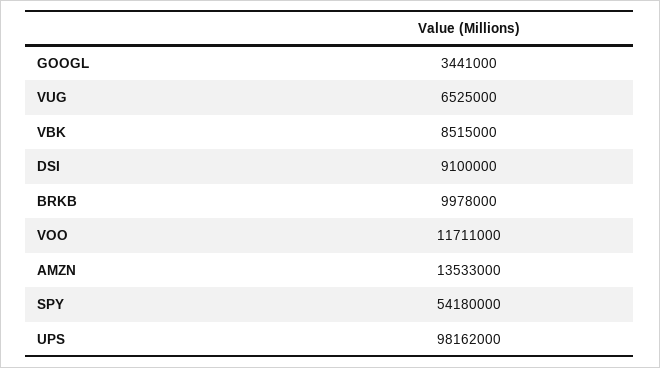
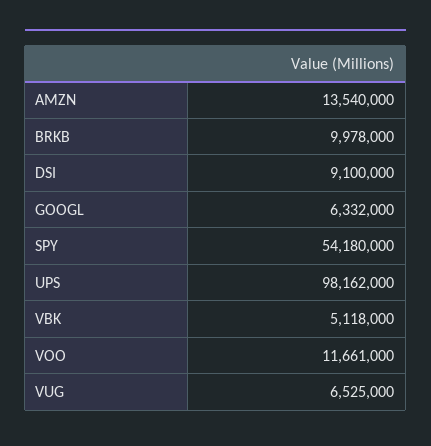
  {
-   "GOOGL": 3441000,
+   "GOOGL": 6332000,
    "VUG": 6525000,
-   "VBK": 8515000,
+   "VBK": 5118000,
    "DSI": 9100000,
    "BRKB": 9978000,
-   "VOO": 11711000,
+   "VOO": 11661000,
-   "AMZN": 13533000,
+   "AMZN": 13540000,
    "SPY": 54180000,
    "UPS": 98162000
  }

